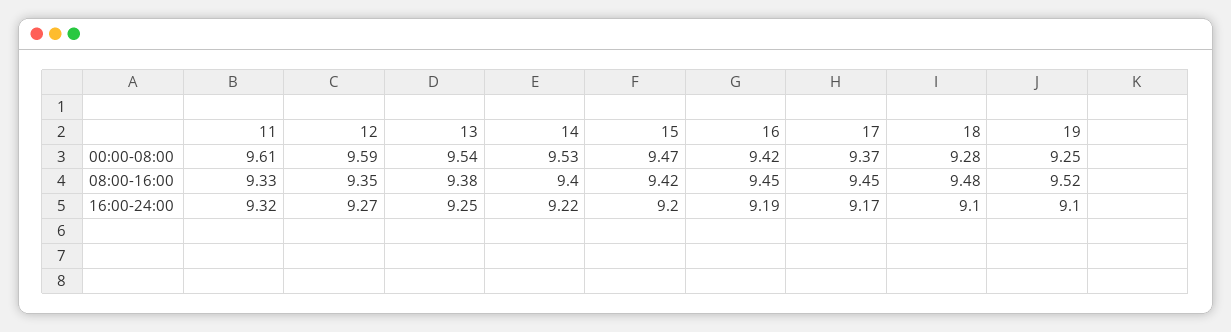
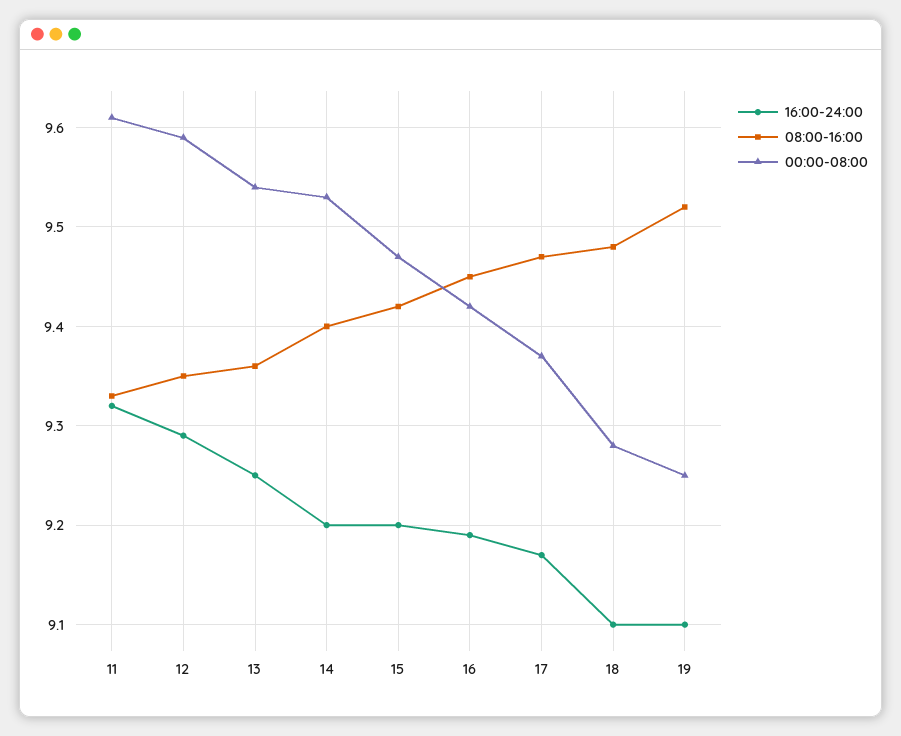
  {
    "00:00-08:00": {
      "11": 9.61,
      "12": 9.59,
      "13": 9.54,
      "14": 9.53,
      "15": 9.47,
      "16": 9.42,
      "17": 9.37,
      "18": 9.28,
      "19": 9.25
    },
    "08:00-16:00": {
      "11": 9.33,
      "12": 9.35,
-     "13": 9.38,
+     "13": 9.36,
      "14": 9.4,
      "15": 9.42,
      "16": 9.45,
-     "17": 9.45,
+     "17": 9.47,
      "18": 9.48,
      "19": 9.52
    },
    "16:00-24:00": {
      "11": 9.32,
-     "12": 9.27,
+     "12": 9.29,
      "13": 9.25,
-     "14": 9.22,
+     "14": 9.2,
      "15": 9.2,
      "16": 9.19,
      "17": 9.17,
      "18": 9.1,
      "19": 9.1
    }
  }

